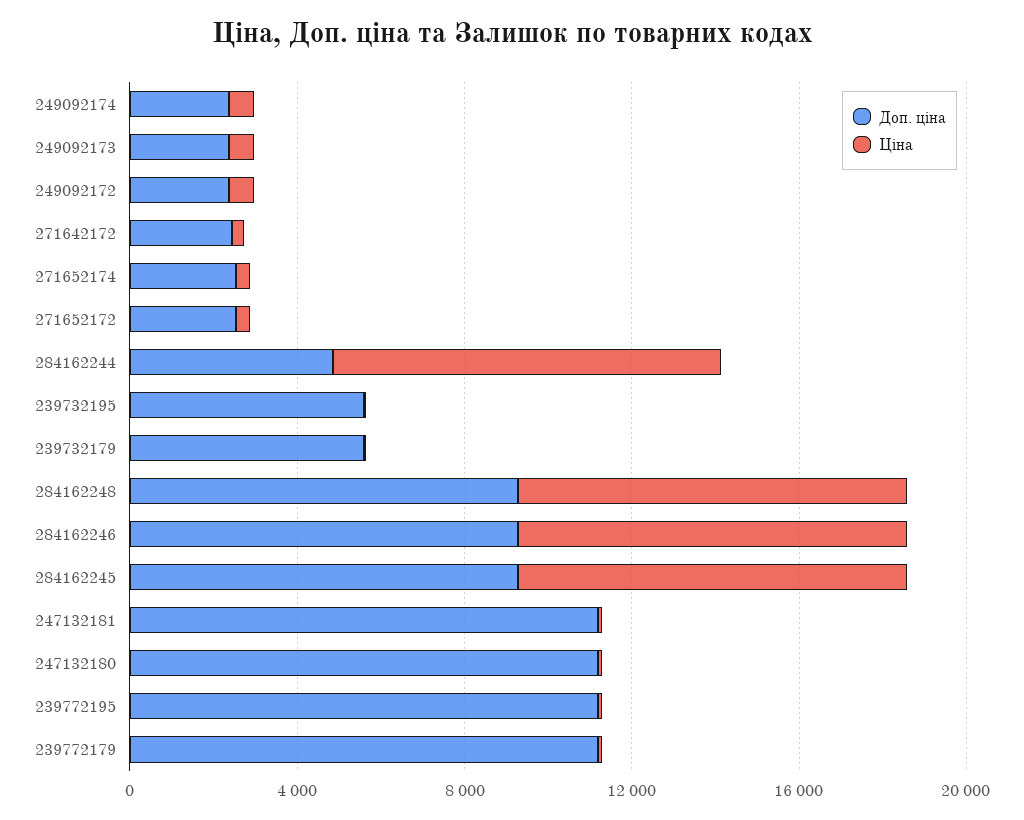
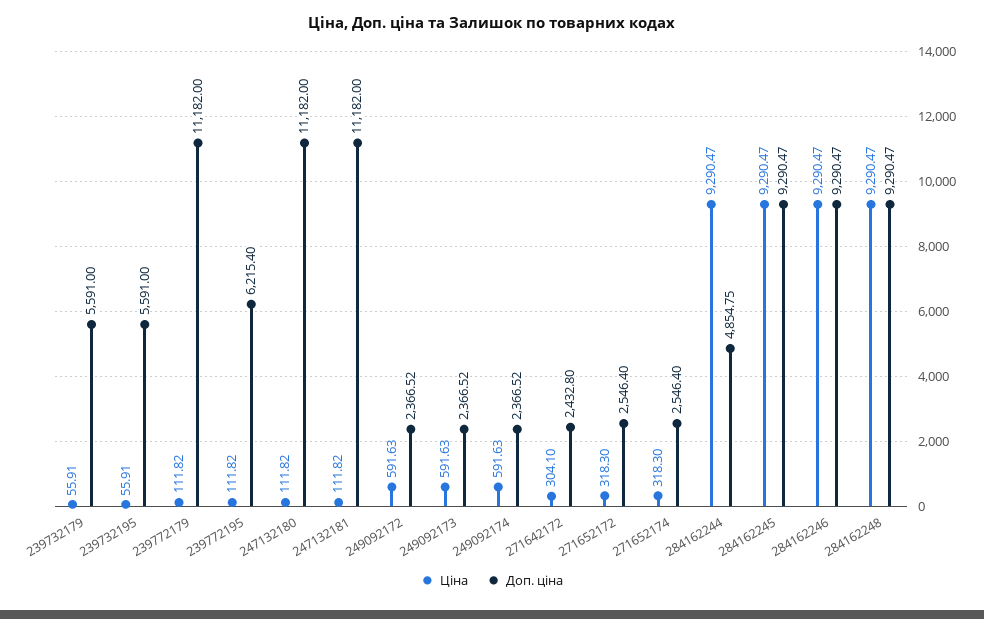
  {
    "Доп. ціна": {
      "249092174": 2366.52,
      "249092173": 2366.52,
      "249092172": 2366.52,
      "271642172": 2432.8,
      "271652174": 2546.4,
      "271652172": 2546.4,
      "284162244": 4854.75,
      "239732195": 5591,
      "239732179": 5591,
      "284162248": 9290.47,
      "284162246": 9290.47,
      "284162245": 9290.47,
      "247132181": 11182,
      "247132180": 11182,
-     "239772195": 11000,
+     "239772195": 6215.4,
      "239772179": 11182
    },
    "Ціна": {
      "249092174": 591.63,
      "249092173": 591.63,
      "249092172": 591.63,
      "271642172": 304.1,
      "271652174": 318.3,
      "271652172": 318.3,
      "284162244": 9290.47,
      "239732195": 55.91,
      "239732179": 55.91,
      "284162248": 9290.47,
      "284162246": 9290.47,
      "284162245": 9290.47,
      "247132181": 111.82,
      "247132180": 111.82,
      "239772195": 111.82,
      "239772179": 111.82
    }
  }

